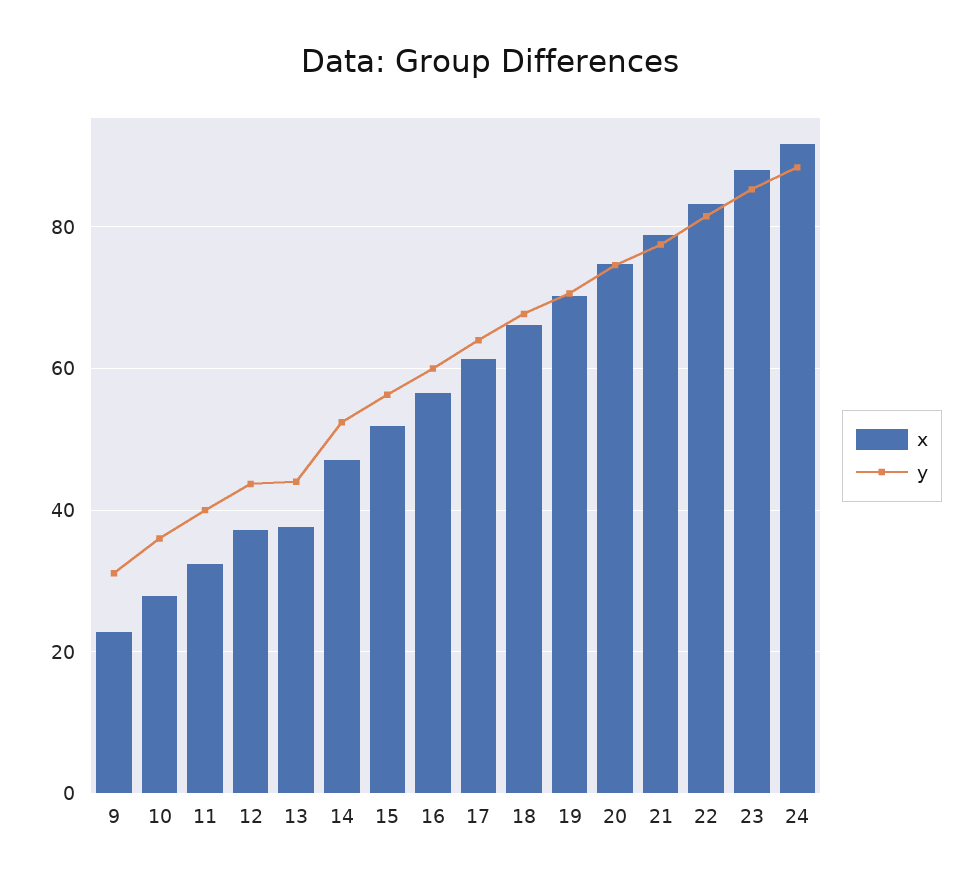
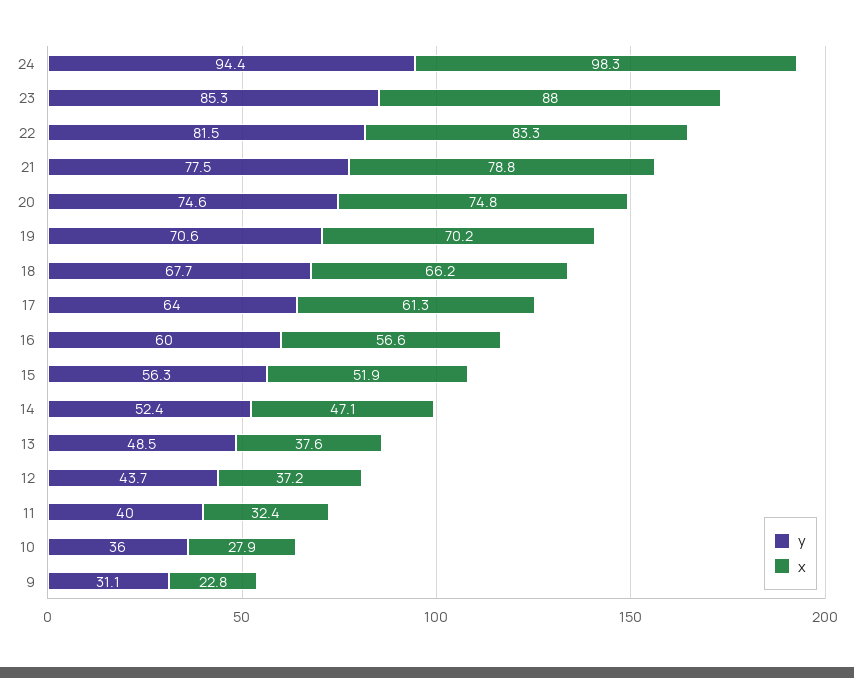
  {
    "x": {
      "9": 22.8,
      "10": 27.9,
      "11": 32.4,
      "12": 37.2,
      "13": 37.6,
      "14": 47.1,
      "15": 51.9,
      "16": 56.6,
      "17": 61.3,
      "18": 66.2,
      "19": 70.2,
      "20": 74.8,
      "21": 78.8,
      "22": 83.3,
      "23": 88,
-     "24": 92
+     "24": 98.3
    },
    "y": {
      "9": 31.1,
      "10": 36,
      "11": 40,
      "12": 43.7,
-     "13": 44,
+     "13": 48.5,
      "14": 52.4,
      "15": 56.3,
      "16": 60,
      "17": 64,
      "18": 67.7,
      "19": 70.6,
      "20": 74.6,
      "21": 77.5,
      "22": 81.5,
      "23": 85.3,
-     "24": 88
+     "24": 94.4
    }
  }

